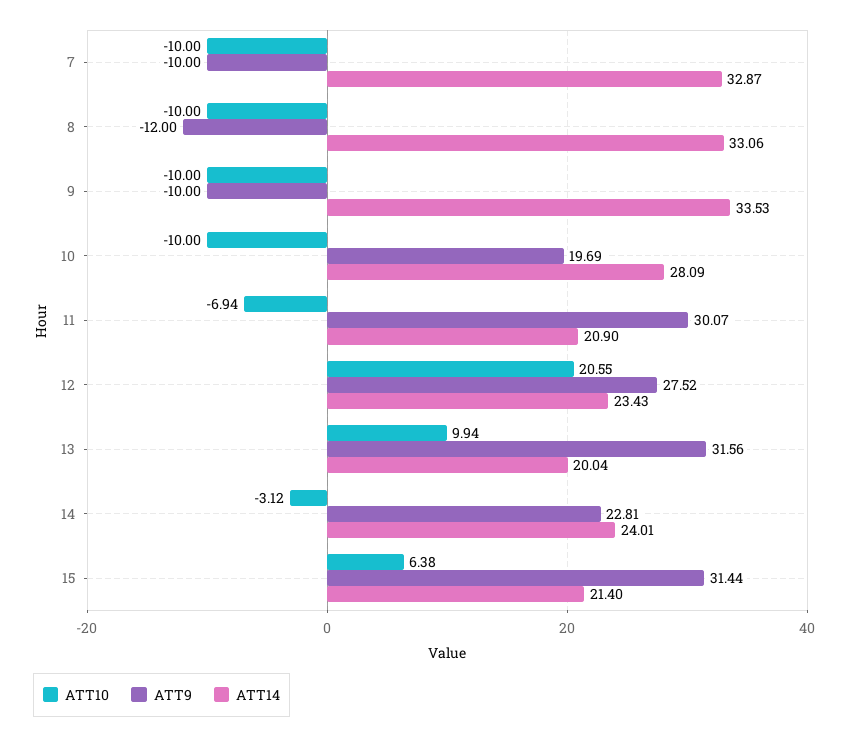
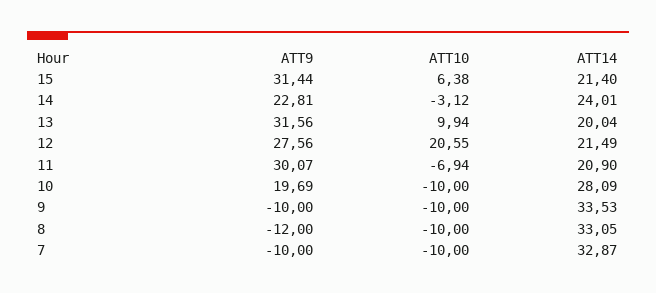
  {
    "ATT10": {
      "7": -10,
      "8": -10,
      "9": -10,
      "10": -10,
      "11": -6.94,
      "12": 20.55,
      "13": 9.94,
      "14": -3.12,
      "15": 6.38
    },
    "ATT9": {
      "7": -10,
      "8": -12,
      "9": -10,
      "10": 19.69,
      "11": 30.07,
-     "12": 27.52,
+     "12": 27.56,
      "13": 31.56,
      "14": 22.81,
      "15": 31.44
    },
    "ATT14": {
      "7": 32.87,
-     "8": 33.06,
+     "8": 33.05,
      "9": 33.53,
      "10": 28.09,
      "11": 20.9,
-     "12": 23.43,
+     "12": 21.49,
      "13": 20.04,
      "14": 24.01,
      "15": 21.4
    }
  }

